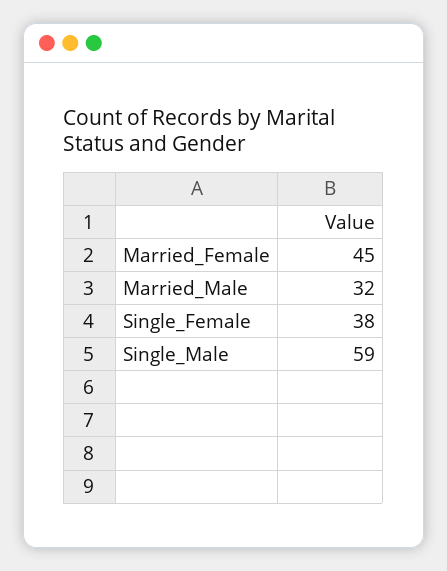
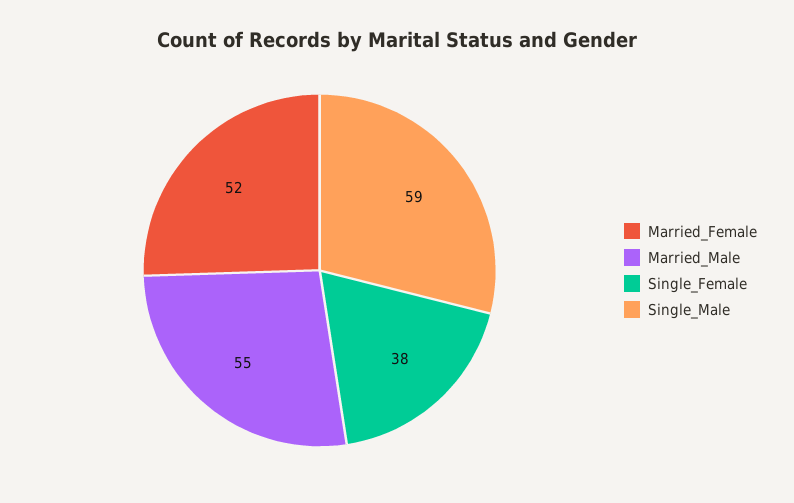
  {
-   "Married_Female": 45,
+   "Married_Female": 52,
-   "Married_Male": 32,
+   "Married_Male": 55,
    "Single_Female": 38,
    "Single_Male": 59
  }

